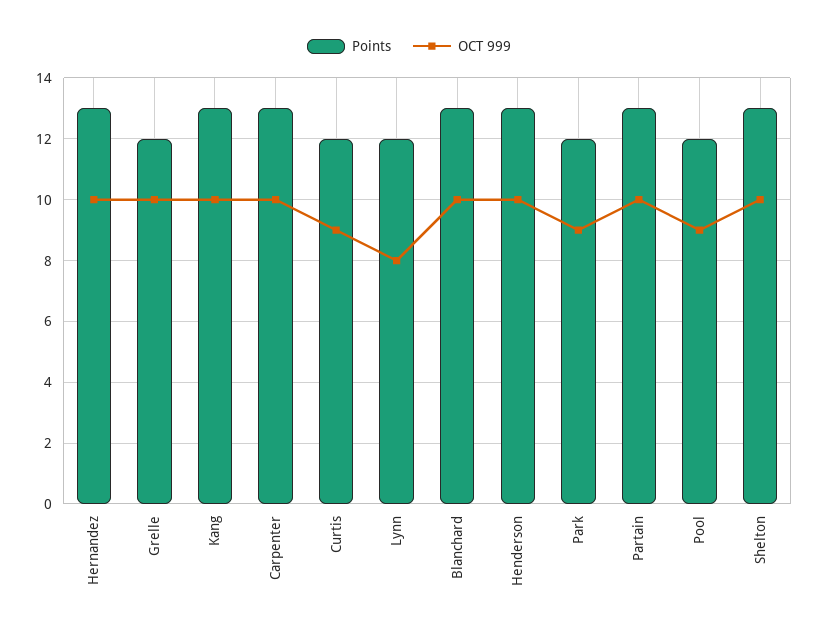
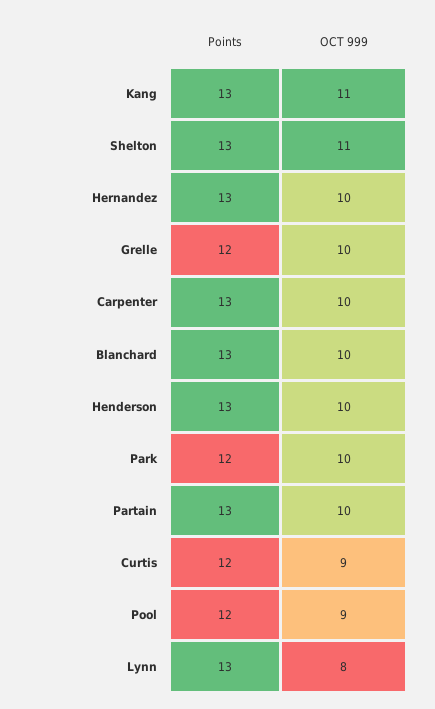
  {
    "Points": {
      "Hernandez": 13,
      "Grelle": 12,
      "Kang": 13,
      "Carpenter": 13,
      "Curtis": 12,
-     "Lynn": 12,
+     "Lynn": 13,
      "Blanchard": 13,
      "Henderson": 13,
      "Park": 12,
      "Partain": 13,
      "Pool": 12,
      "Shelton": 13
    },
    "OCT 999": {
      "Hernandez": 10,
      "Grelle": 10,
-     "Kang": 10,
+     "Kang": 11,
      "Carpenter": 10,
      "Curtis": 9,
      "Lynn": 8,
      "Blanchard": 10,
      "Henderson": 10,
-     "Park": 9,
+     "Park": 10,
      "Partain": 10,
      "Pool": 9,
-     "Shelton": 10
+     "Shelton": 11
    }
  }

